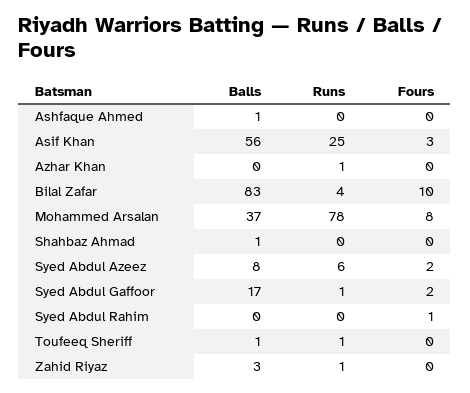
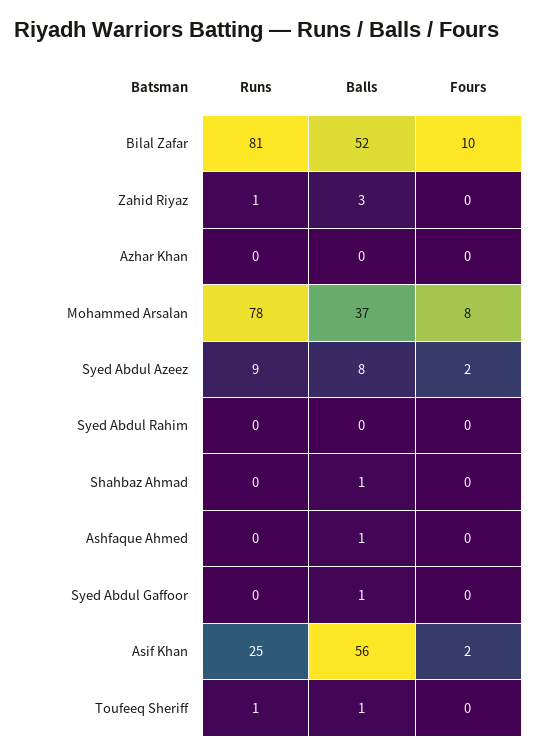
  {
    "Balls": {
      "Ashfaque Ahmed": 1,
      "Asif Khan": 56,
      "Azhar Khan": 0,
-     "Bilal Zafar": 83,
+     "Bilal Zafar": 52,
      "Mohammed Arsalan": 37,
      "Shahbaz Ahmad": 1,
      "Syed Abdul Azeez": 8,
-     "Syed Abdul Gaffoor": 17,
+     "Syed Abdul Gaffoor": 1,
      "Syed Abdul Rahim": 0,
      "Toufeeq Sheriff": 1,
      "Zahid Riyaz": 3
    },
    "Runs": {
      "Ashfaque Ahmed": 0,
      "Asif Khan": 25,
-     "Azhar Khan": 1,
+     "Azhar Khan": 0,
-     "Bilal Zafar": 4,
+     "Bilal Zafar": 81,
      "Mohammed Arsalan": 78,
      "Shahbaz Ahmad": 0,
-     "Syed Abdul Azeez": 6,
+     "Syed Abdul Azeez": 9,
-     "Syed Abdul Gaffoor": 1,
+     "Syed Abdul Gaffoor": 0,
      "Syed Abdul Rahim": 0,
      "Toufeeq Sheriff": 1,
      "Zahid Riyaz": 1
    },
    "Fours": {
      "Ashfaque Ahmed": 0,
-     "Asif Khan": 3,
+     "Asif Khan": 2,
      "Azhar Khan": 0,
      "Bilal Zafar": 10,
      "Mohammed Arsalan": 8,
      "Shahbaz Ahmad": 0,
      "Syed Abdul Azeez": 2,
-     "Syed Abdul Gaffoor": 2,
+     "Syed Abdul Gaffoor": 0,
-     "Syed Abdul Rahim": 1,
+     "Syed Abdul Rahim": 0,
      "Toufeeq Sheriff": 0,
      "Zahid Riyaz": 0
    }
  }

